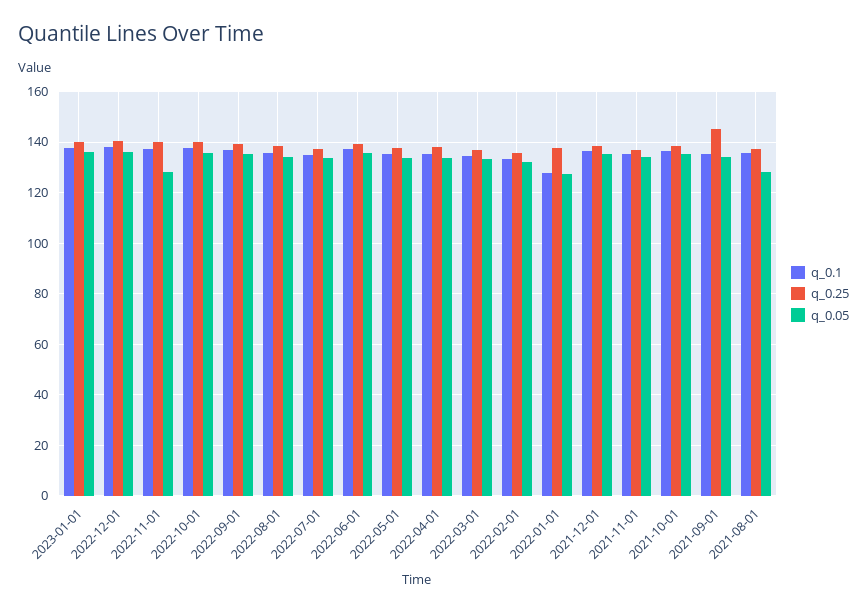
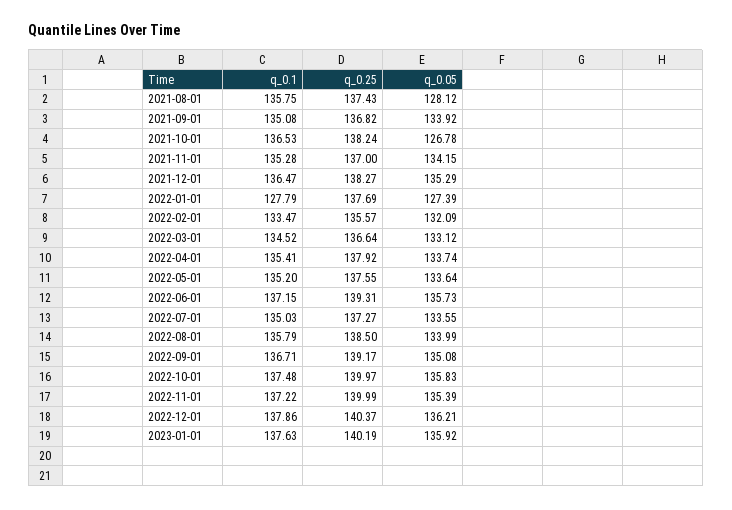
  {
    "q_0.1": {
      "2023-01-01": 137.63,
      "2022-12-01": 137.86,
      "2022-11-01": 137.22,
      "2022-10-01": 137.48,
      "2022-09-01": 136.71,
      "2022-08-01": 135.79,
      "2022-07-01": 135.03,
      "2022-06-01": 137.15,
      "2022-05-01": 135.2,
      "2022-04-01": 135.41,
      "2022-03-01": 134.52,
      "2022-02-01": 133.47,
      "2022-01-01": 127.79,
      "2021-12-01": 136.47,
      "2021-11-01": 135.28,
      "2021-10-01": 136.53,
      "2021-09-01": 135.08,
      "2021-08-01": 135.75
    },
    "q_0.25": {
      "2023-01-01": 140.19,
      "2022-12-01": 140.37,
      "2022-11-01": 139.99,
      "2022-10-01": 139.97,
      "2022-09-01": 139.17,
      "2022-08-01": 138.5,
      "2022-07-01": 137.27,
      "2022-06-01": 139.31,
      "2022-05-01": 137.55,
      "2022-04-01": 137.92,
      "2022-03-01": 136.64,
      "2022-02-01": 135.57,
      "2022-01-01": 137.69,
      "2021-12-01": 138.27,
      "2021-11-01": 137,
      "2021-10-01": 138.24,
-     "2021-09-01": 145,
+     "2021-09-01": 136.82,
      "2021-08-01": 137.43
    },
    "q_0.05": {
      "2023-01-01": 135.92,
      "2022-12-01": 136.21,
-     "2022-11-01": 127.5,
+     "2022-11-01": 135.39,
      "2022-10-01": 135.83,
      "2022-09-01": 135.08,
      "2022-08-01": 133.99,
      "2022-07-01": 133.55,
      "2022-06-01": 135.73,
      "2022-05-01": 133.64,
      "2022-04-01": 133.74,
      "2022-03-01": 133.12,
      "2022-02-01": 132.09,
      "2022-01-01": 127.39,
      "2021-12-01": 135.29,
      "2021-11-01": 134.15,
-     "2021-10-01": 135,
+     "2021-10-01": 126.78,
      "2021-09-01": 133.92,
      "2021-08-01": 128.12
    }
  }

